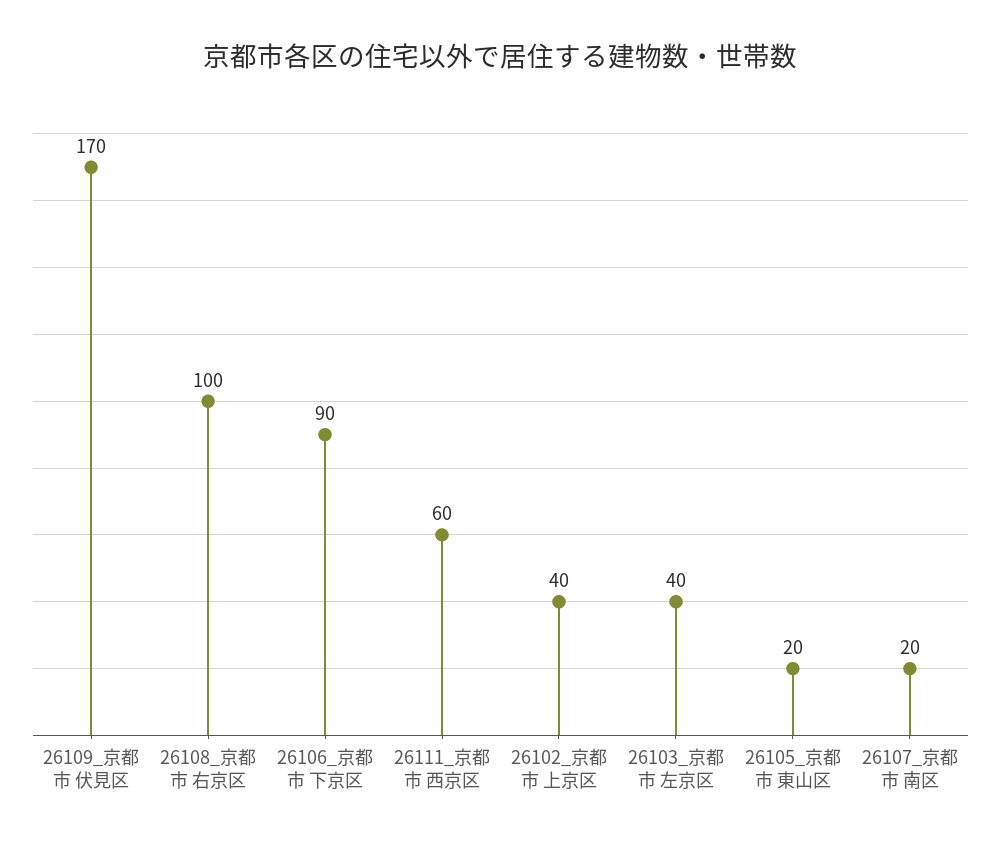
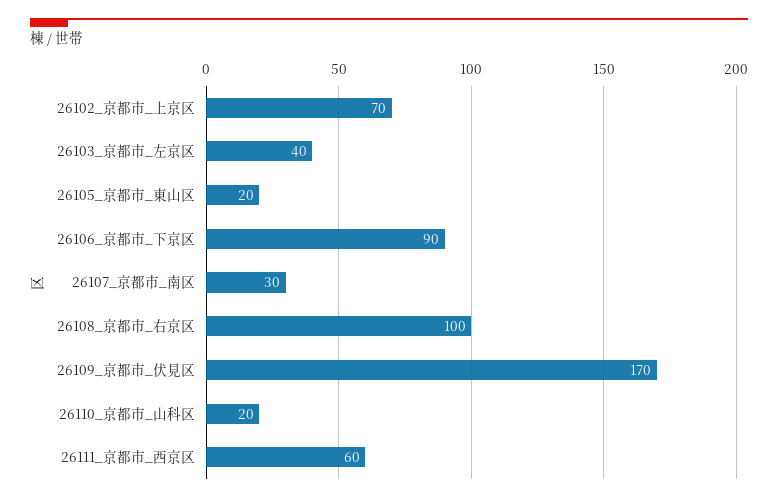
  {
    "26109_京都市 伏見区": 170,
    "26108_京都市 右京区": 100,
    "26106_京都市 下京区": 90,
    "26111_京都市 西京区": 60,
-   "26102_京都市 上京区": 40,
+   "26102_京都市 上京区": 70,
    "26103_京都市 左京区": 40,
    "26105_京都市 東山区": 20,
-   "26107_京都市 南区": 20
+   "26107_京都市 南区": 30,
+   "26110_京都市_山科区": 20
  }

